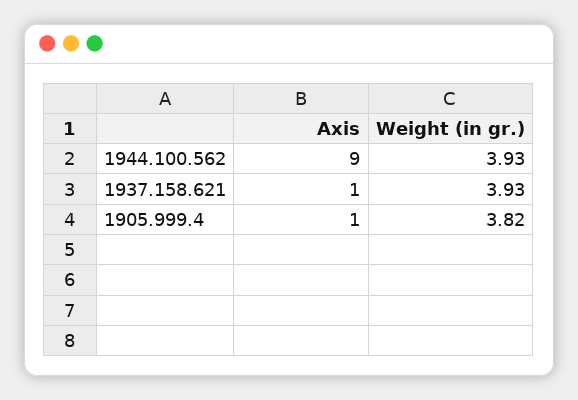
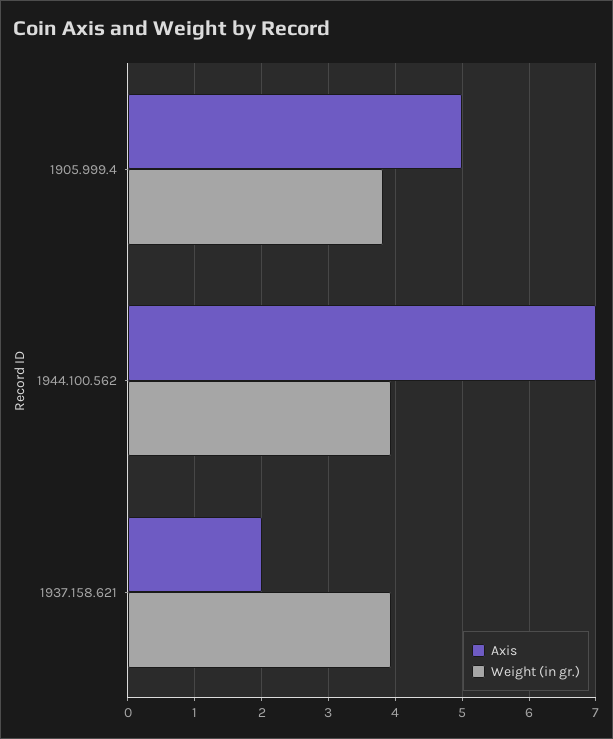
  {
    "Axis": {
-     "1944.100.562": 9,
+     "1944.100.562": 7,
-     "1937.158.621": 1,
+     "1937.158.621": 2,
-     "1905.999.4": 1
+     "1905.999.4": 5
    },
    "Weight (in gr.)": {
      "1944.100.562": 3.93,
      "1937.158.621": 3.93,
      "1905.999.4": 3.82
    }
  }

